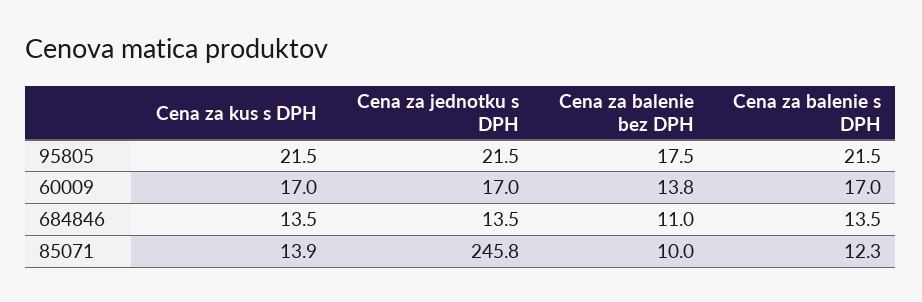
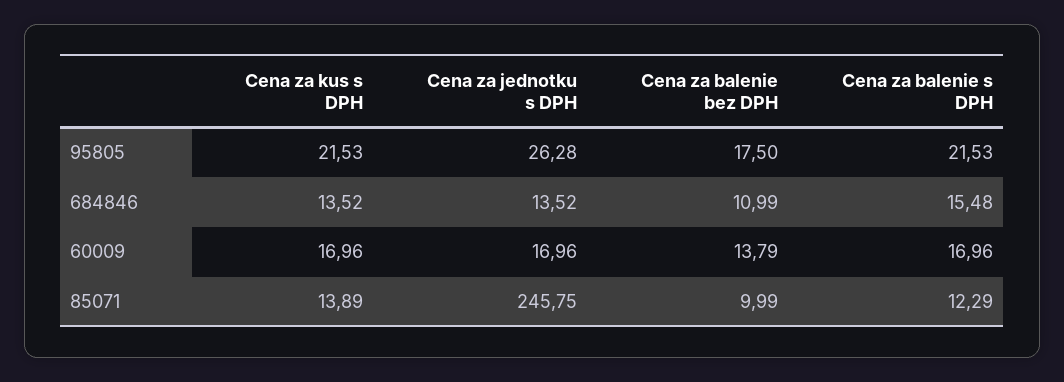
  {
    "Cena za kus s DPH": {
      "95805": 21.53,
      "60009": 16.96,
      "684846": 13.52,
      "85071": 13.89
    },
    "Cena za jednotku s DPH": {
-     "95805": 21.5,
+     "95805": 26.28,
      "60009": 16.96,
      "684846": 13.52,
      "85071": 245.75
    },
    "Cena za balenie bez DPH": {
      "95805": 17.5,
      "60009": 13.79,
      "684846": 10.99,
      "85071": 9.99
    },
    "Cena za balenie s DPH": {
      "95805": 21.53,
      "60009": 16.96,
-     "684846": 13.5,
+     "684846": 15.48,
      "85071": 12.29
    }
  }

